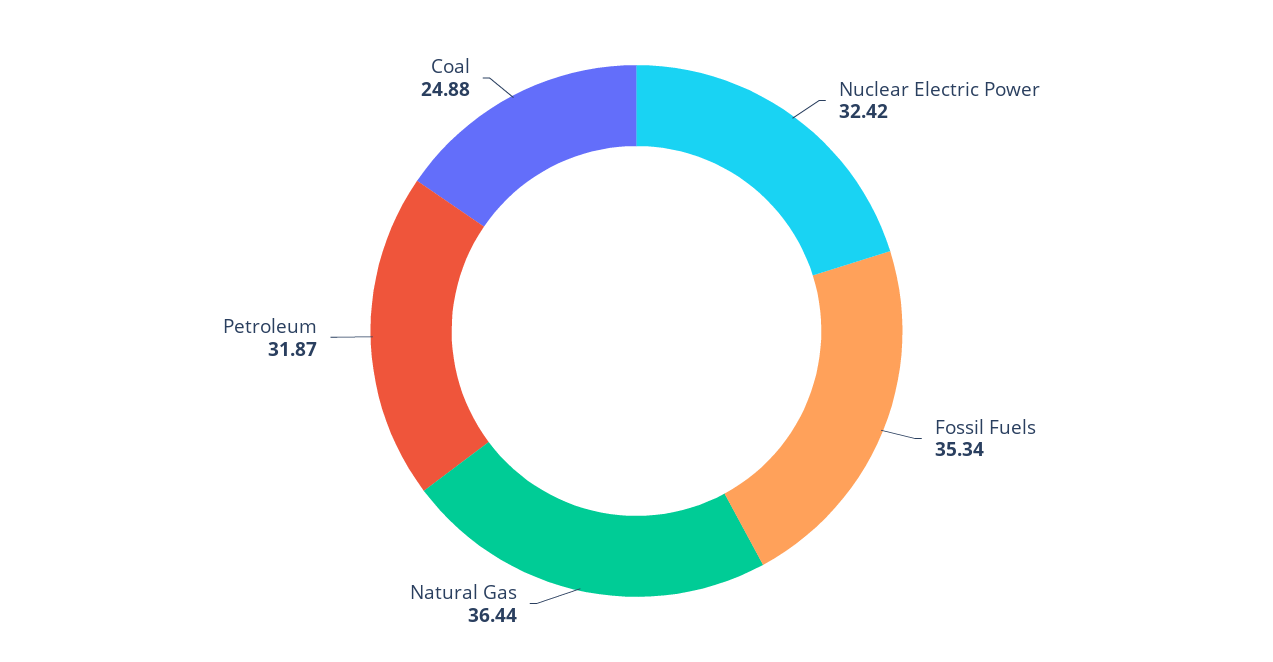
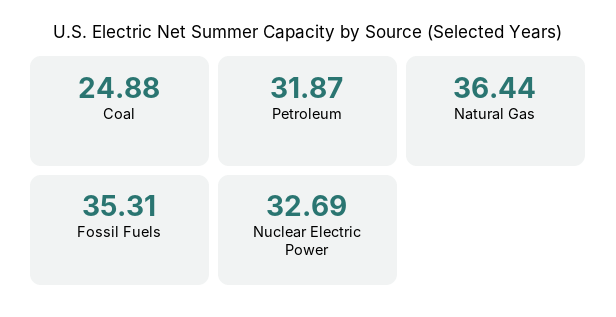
  {
-   "Nuclear Electric Power": 32.42,
+   "Nuclear Electric Power": 32.69,
-   "Fossil Fuels": 35.34,
+   "Fossil Fuels": 35.31,
    "Natural Gas": 36.44,
    "Petroleum": 31.87,
    "Coal": 24.88
  }

